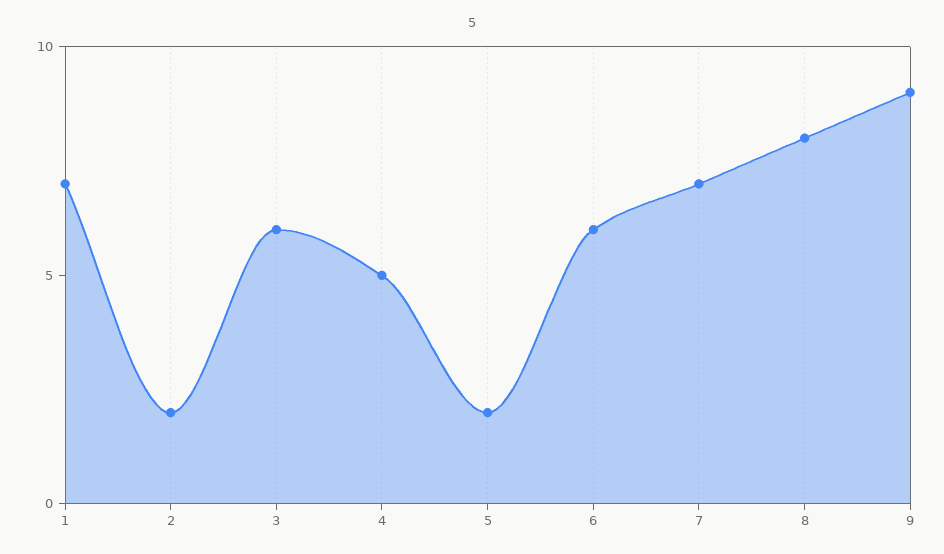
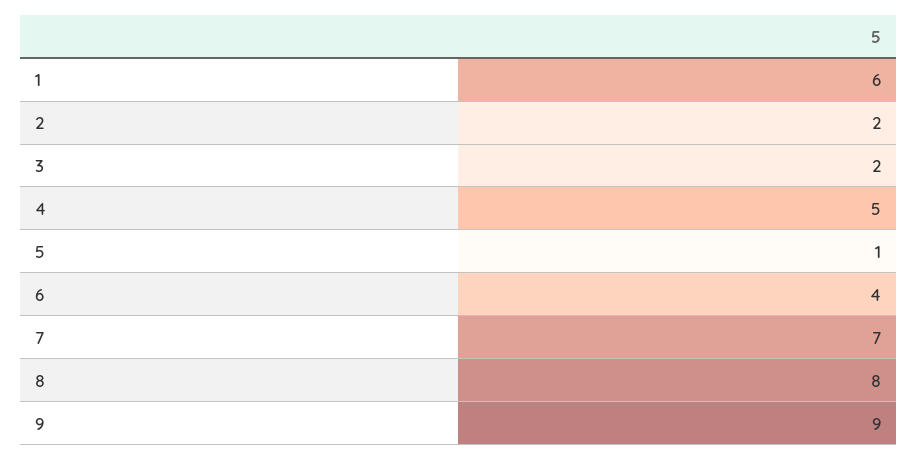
  {
-   "1": 7,
+   "1": 6,
    "2": 2,
-   "3": 6,
+   "3": 2,
    "4": 5,
-   "5": 2,
+   "5": 1,
-   "6": 6,
+   "6": 4,
    "7": 7,
    "8": 8,
    "9": 9
  }

